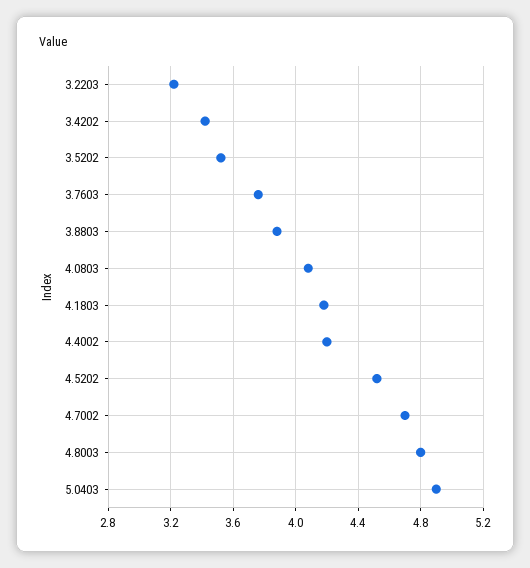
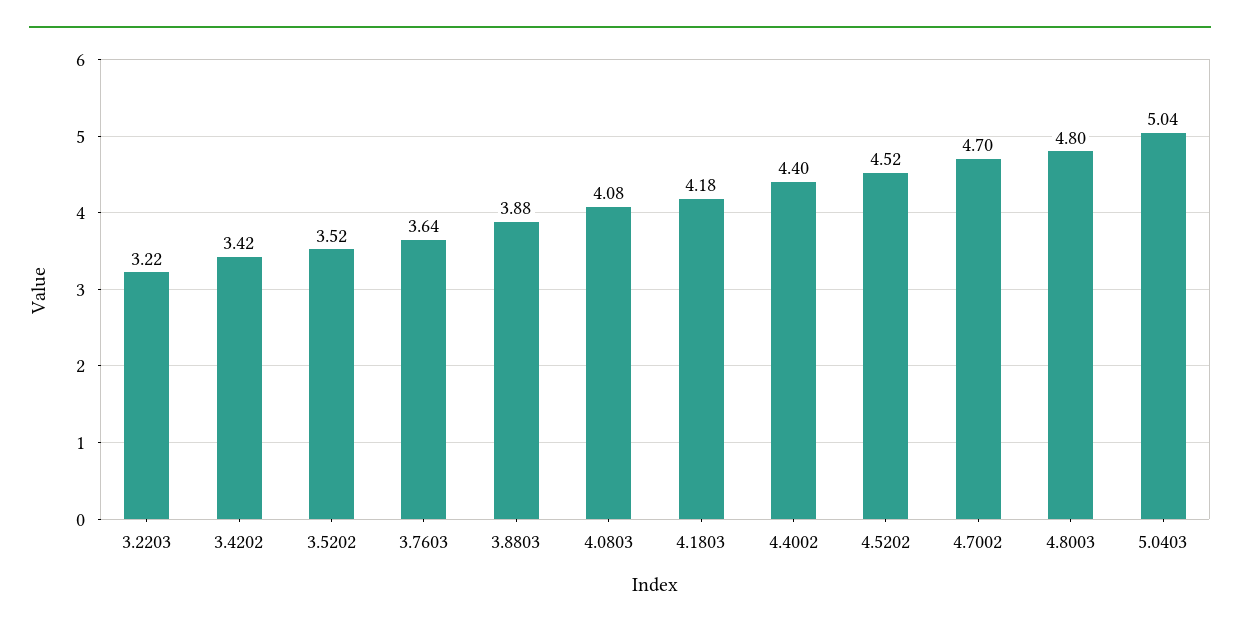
  {
    "3.2203": 3.22,
    "3.4202": 3.42,
    "3.5202": 3.52,
-   "3.7603": 3.75,
+   "3.7603": 3.64,
    "3.8803": 3.88,
    "4.0803": 4.08,
    "4.1803": 4.18,
-   "4.4002": 4.2,
+   "4.4002": 4.4,
    "4.5202": 4.52,
    "4.7002": 4.7,
    "4.8003": 4.8,
-   "5.0403": 4.9
+   "5.0403": 5.04
  }

